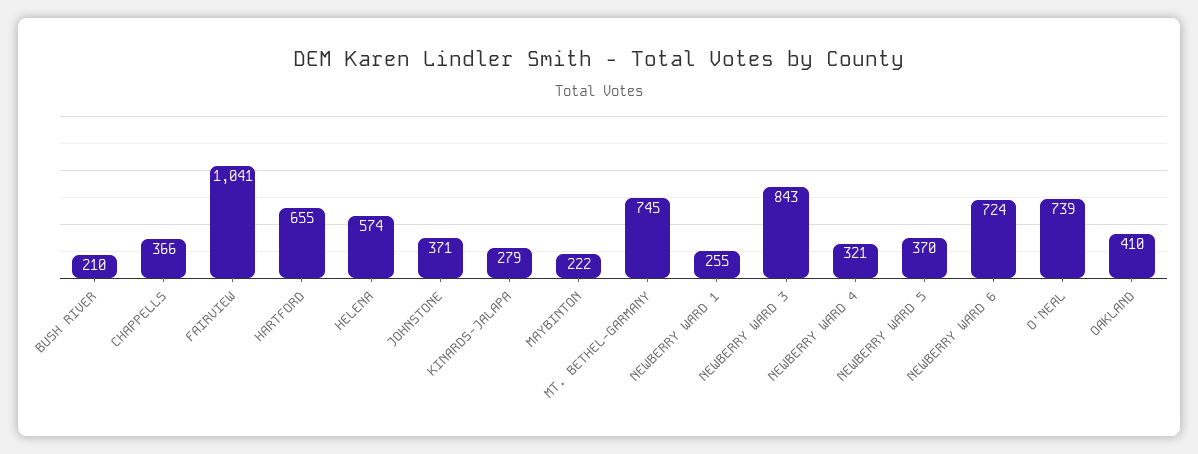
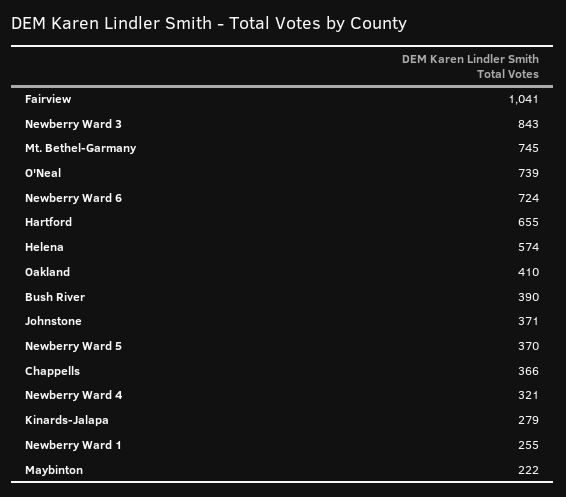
  {
-   "BUSH RIVER": 210,
+   "BUSH RIVER": 390,
    "CHAPPELLS": 366,
    "FAIRVIEW": 1041,
    "HARTFORD": 655,
    "HELENA": 574,
    "JOHNSTONE": 371,
    "KINARDS-JALAPA": 279,
    "MAYBINTON": 222,
    "MT. BETHEL-GARMANY": 745,
    "NEWBERRY WARD 1": 255,
    "NEWBERRY WARD 3": 843,
    "NEWBERRY WARD 4": 321,
    "NEWBERRY WARD 5": 370,
    "NEWBERRY WARD 6": 724,
    "O'NEAL": 739,
    "OAKLAND": 410
  }

